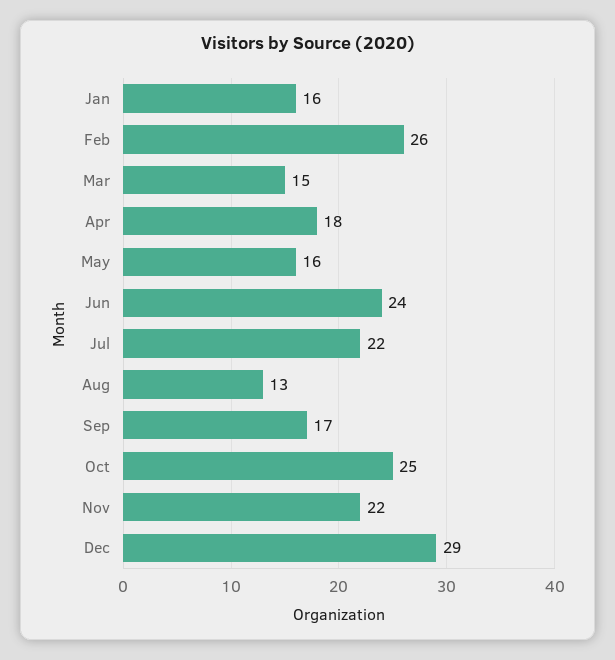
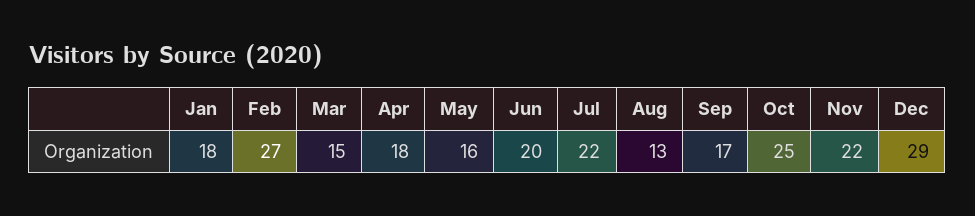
  {
-   "Jan": 16,
+   "Jan": 18,
-   "Feb": 26,
+   "Feb": 27,
    "Mar": 15,
    "Apr": 18,
    "May": 16,
-   "Jun": 24,
+   "Jun": 20,
    "Jul": 22,
    "Aug": 13,
    "Sep": 17,
    "Oct": 25,
    "Nov": 22,
    "Dec": 29
  }

